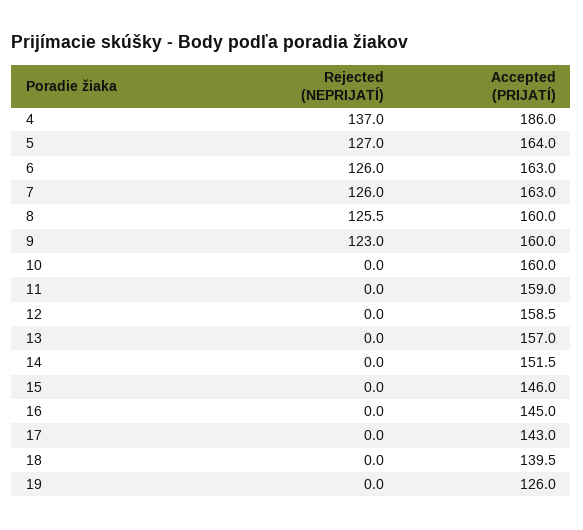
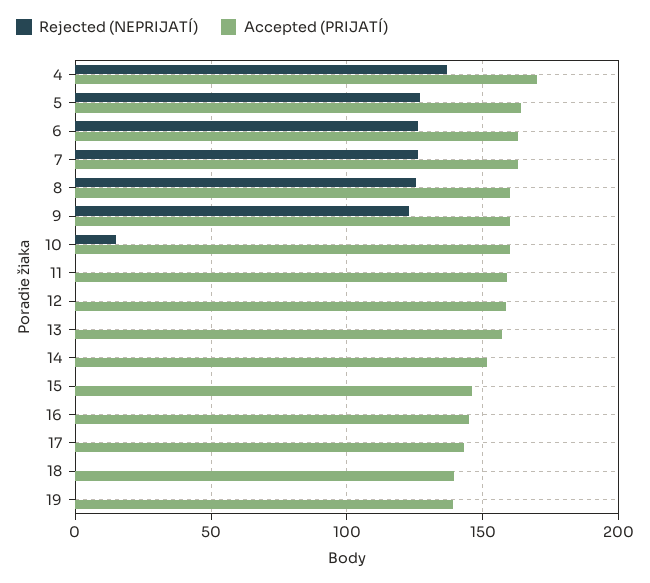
  {
    "Rejected (NEPRIJATÍ)": {
      "4": 137,
      "5": 127,
      "6": 126,
      "7": 126,
      "8": 125.5,
      "9": 123,
-     "10": 0,
+     "10": 15,
      "11": 0,
      "12": 0,
      "13": 0,
      "14": 0,
      "15": 0,
      "16": 0,
      "17": 0,
      "18": 0,
      "19": 0
    },
    "Accepted (PRIJATÍ)": {
-     "4": 186,
+     "4": 170,
      "5": 164,
      "6": 163,
      "7": 163,
      "8": 160,
      "9": 160,
      "10": 160,
      "11": 159,
      "12": 158.5,
      "13": 157,
      "14": 151.5,
      "15": 146,
      "16": 145,
      "17": 143,
      "18": 139.5,
-     "19": 126
+     "19": 140
    }
  }

